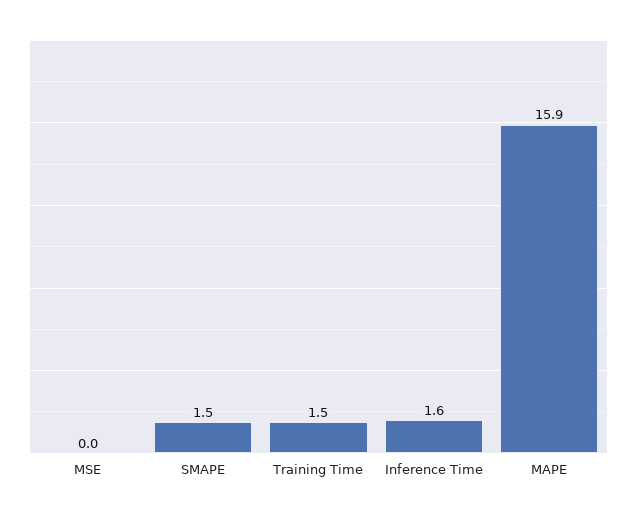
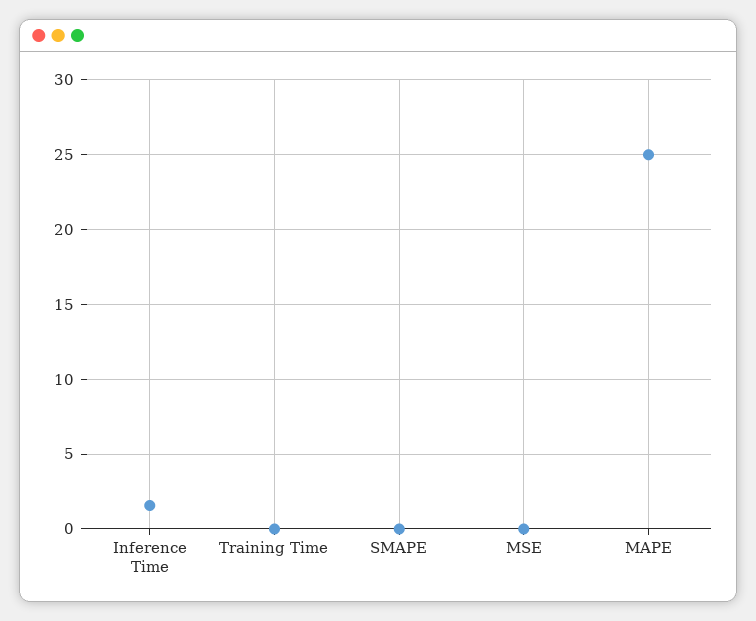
  {
    "MSE": 0,
-   "SMAPE": 1.5,
+   "SMAPE": 0,
-   "Training Time": 1.5,
+   "Training Time": 0,
    "Inference Time": 1.6,
-   "MAPE": 15.9
+   "MAPE": 25
  }

